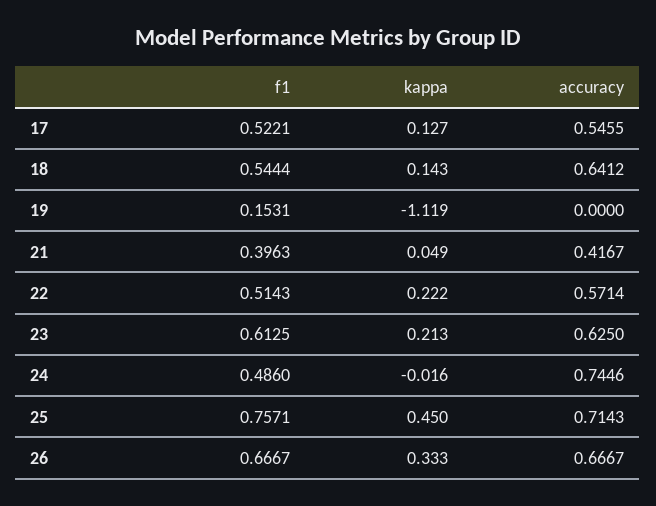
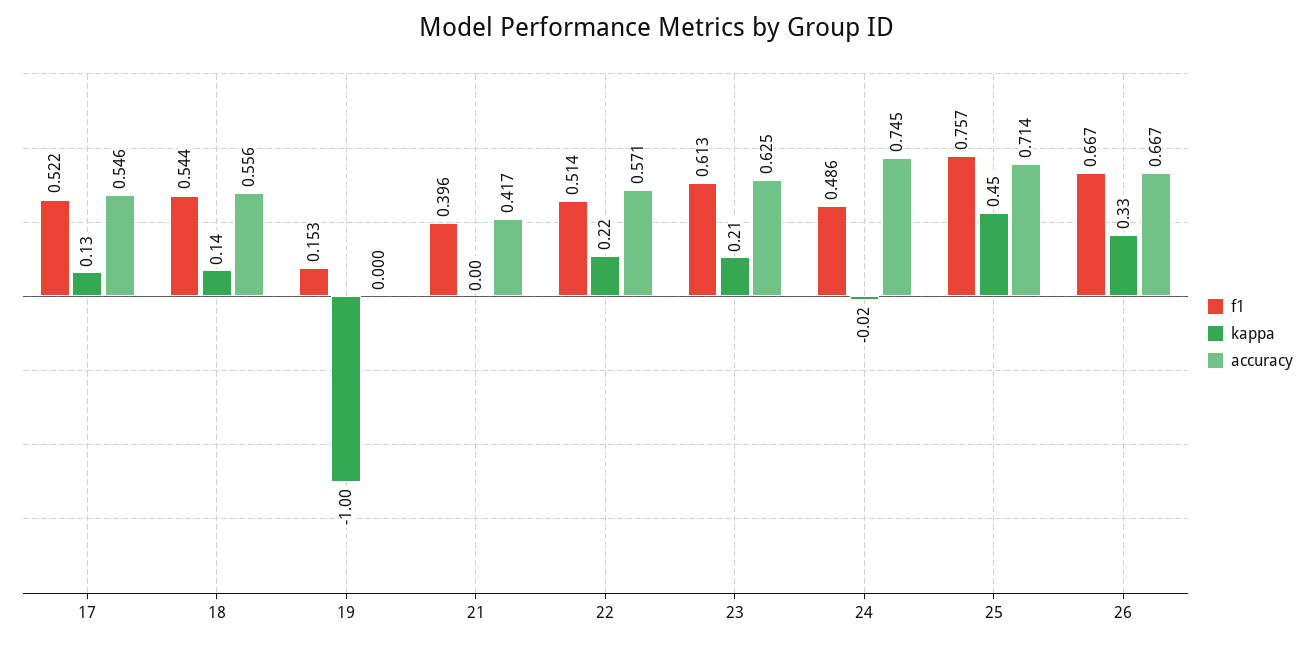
  {
    "f1": {
      "17": 0.5221,
      "18": 0.5444,
      "19": 0.1531,
      "21": 0.3963,
      "22": 0.5143,
      "23": 0.6125,
      "24": 0.486,
      "25": 0.7571,
      "26": 0.6667
    },
    "kappa": {
      "17": 0.127,
      "18": 0.143,
-     "19": -1.119,
+     "19": -1,
-     "21": 0.049,
+     "21": 0,
      "22": 0.222,
      "23": 0.213,
      "24": -0.016,
      "25": 0.45,
      "26": 0.333
    },
    "accuracy": {
      "17": 0.5455,
-     "18": 0.6412,
+     "18": 0.556,
      "19": 0,
      "21": 0.4167,
      "22": 0.5714,
      "23": 0.625,
      "24": 0.7446,
      "25": 0.7143,
      "26": 0.6667
    }
  }

